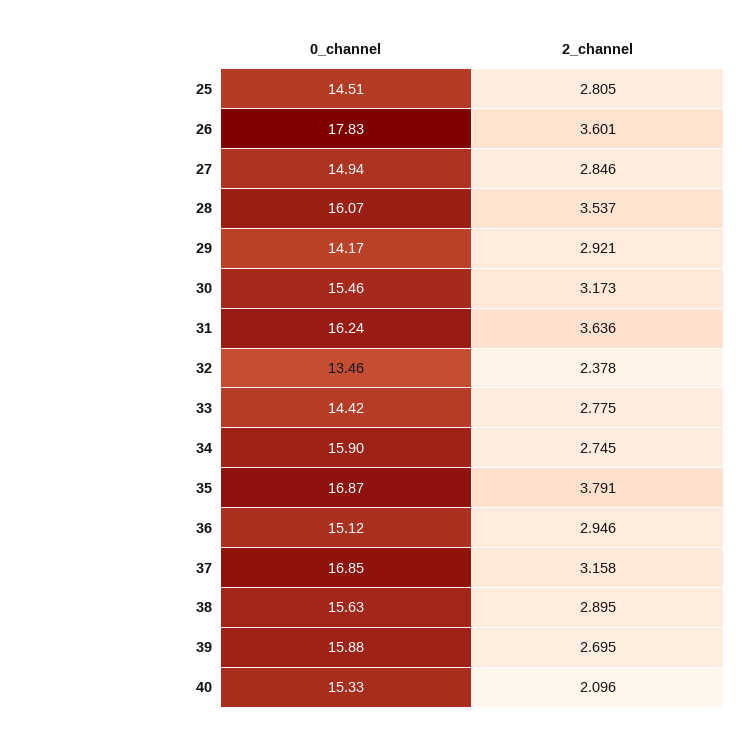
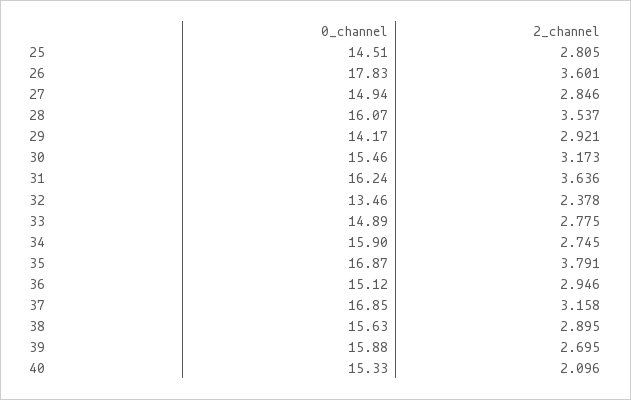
  {
    "0_channel": {
      "25": 14.51,
      "26": 17.83,
      "27": 14.94,
      "28": 16.07,
      "29": 14.17,
      "30": 15.46,
      "31": 16.24,
      "32": 13.46,
-     "33": 14.42,
+     "33": 14.89,
      "34": 15.9,
      "35": 16.87,
      "36": 15.12,
      "37": 16.85,
      "38": 15.63,
      "39": 15.88,
      "40": 15.33
    },
    "2_channel": {
      "25": 2.805,
      "26": 3.601,
      "27": 2.846,
      "28": 3.537,
      "29": 2.921,
      "30": 3.173,
      "31": 3.636,
      "32": 2.378,
      "33": 2.775,
      "34": 2.745,
      "35": 3.791,
      "36": 2.946,
      "37": 3.158,
      "38": 2.895,
      "39": 2.695,
      "40": 2.096
    }
  }

